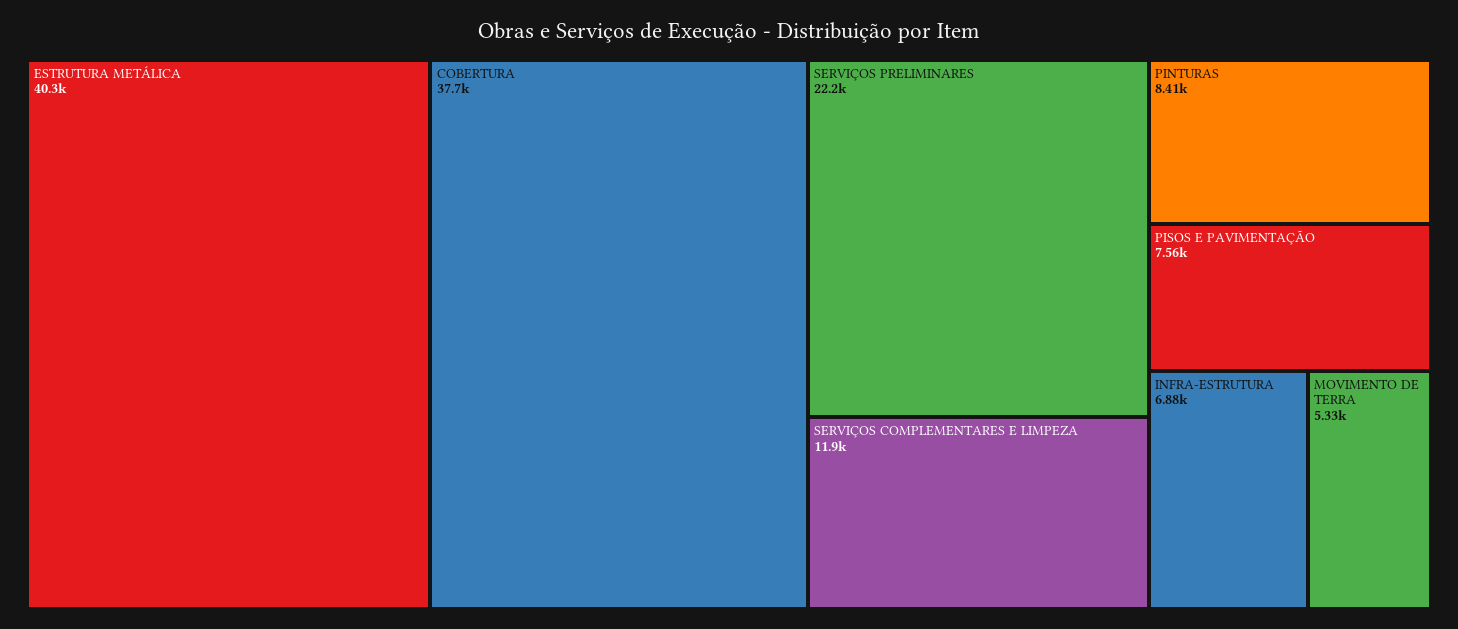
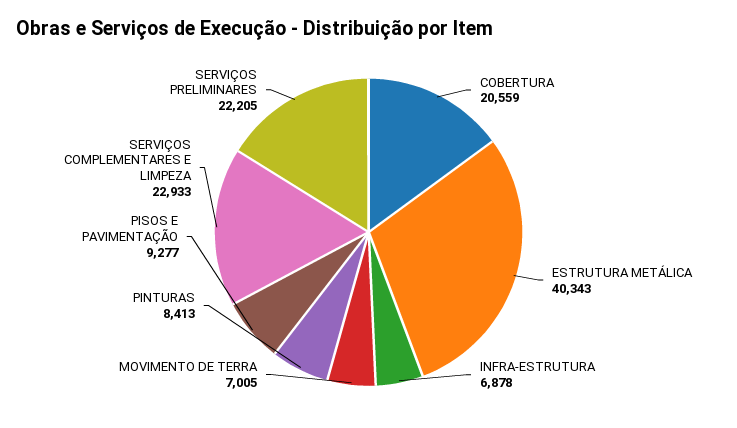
  {
    "ESTRUTURA METÁLICA": 40343,
-   "COBERTURA": 37700,
+   "COBERTURA": 20559,
    "SERVIÇOS PRELIMINARES": 22205,
-   "SERVIÇOS COMPLEMENTARES E LIMPEZA": 11900,
+   "SERVIÇOS COMPLEMENTARES E LIMPEZA": 22933,
    "PINTURAS": 8413,
-   "PISOS E PAVIMENTAÇÃO": 7560,
+   "PISOS E PAVIMENTAÇÃO": 9277,
    "INFRA-ESTRUTURA": 6878,
-   "MOVIMENTO DE TERRA": 5330
+   "MOVIMENTO DE TERRA": 7005
  }

